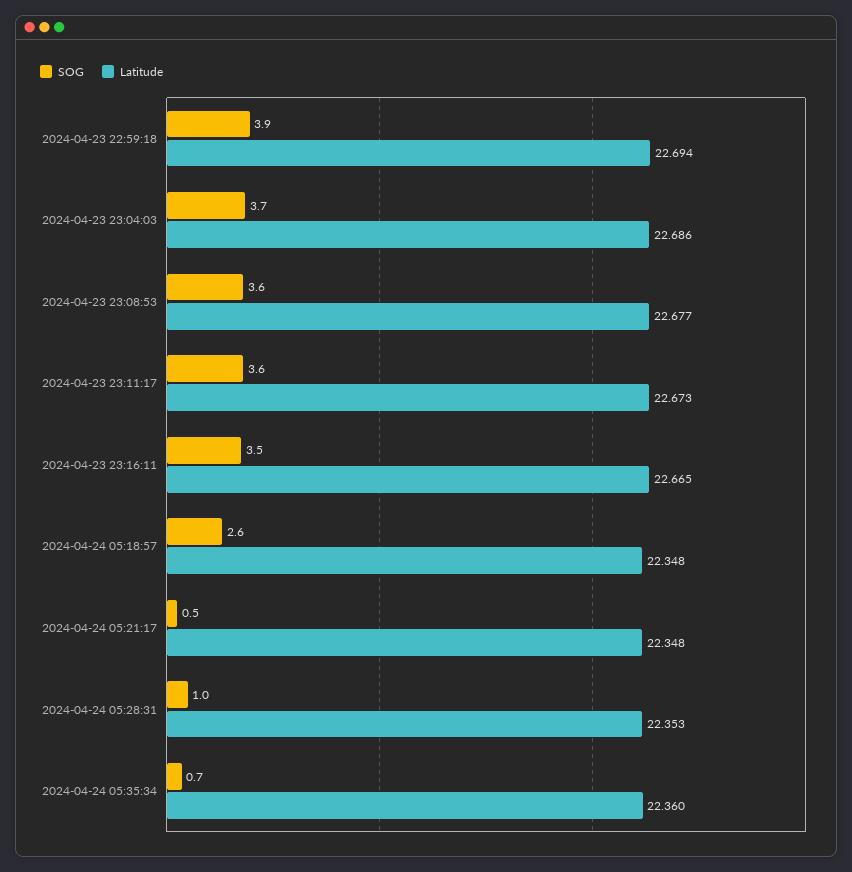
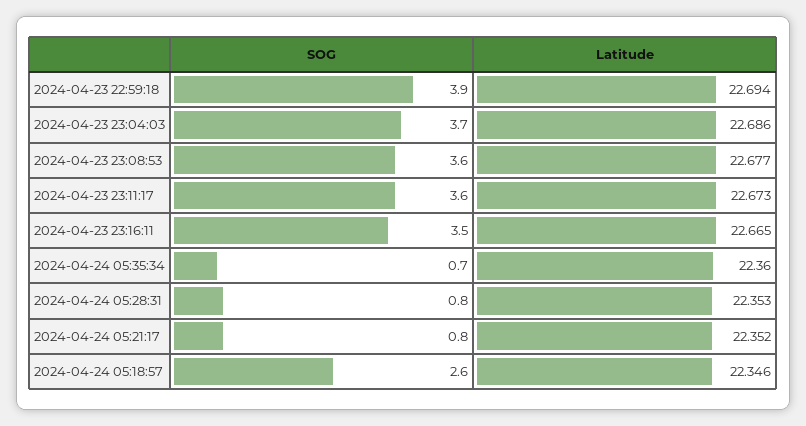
  {
    "SOG": {
      "2024-04-23 22:59:18": 3.9,
      "2024-04-23 23:04:03": 3.7,
      "2024-04-23 23:08:53": 3.6,
      "2024-04-23 23:11:17": 3.6,
      "2024-04-23 23:16:11": 3.5,
      "2024-04-24 05:18:57": 2.6,
-     "2024-04-24 05:21:17": 0.5,
+     "2024-04-24 05:21:17": 0.8,
-     "2024-04-24 05:28:31": 1,
+     "2024-04-24 05:28:31": 0.8,
      "2024-04-24 05:35:34": 0.7
    },
    "Latitude": {
      "2024-04-23 22:59:18": 22.694,
      "2024-04-23 23:04:03": 22.686,
      "2024-04-23 23:08:53": 22.677,
      "2024-04-23 23:11:17": 22.673,
      "2024-04-23 23:16:11": 22.665,
-     "2024-04-24 05:18:57": 22.348,
+     "2024-04-24 05:18:57": 22.346,
-     "2024-04-24 05:21:17": 22.348,
+     "2024-04-24 05:21:17": 22.352,
      "2024-04-24 05:28:31": 22.353,
      "2024-04-24 05:35:34": 22.36
    }
  }

